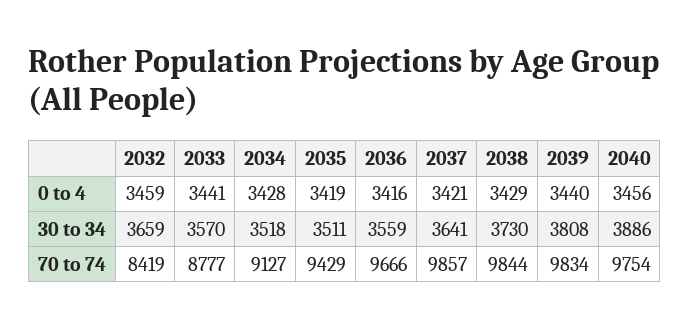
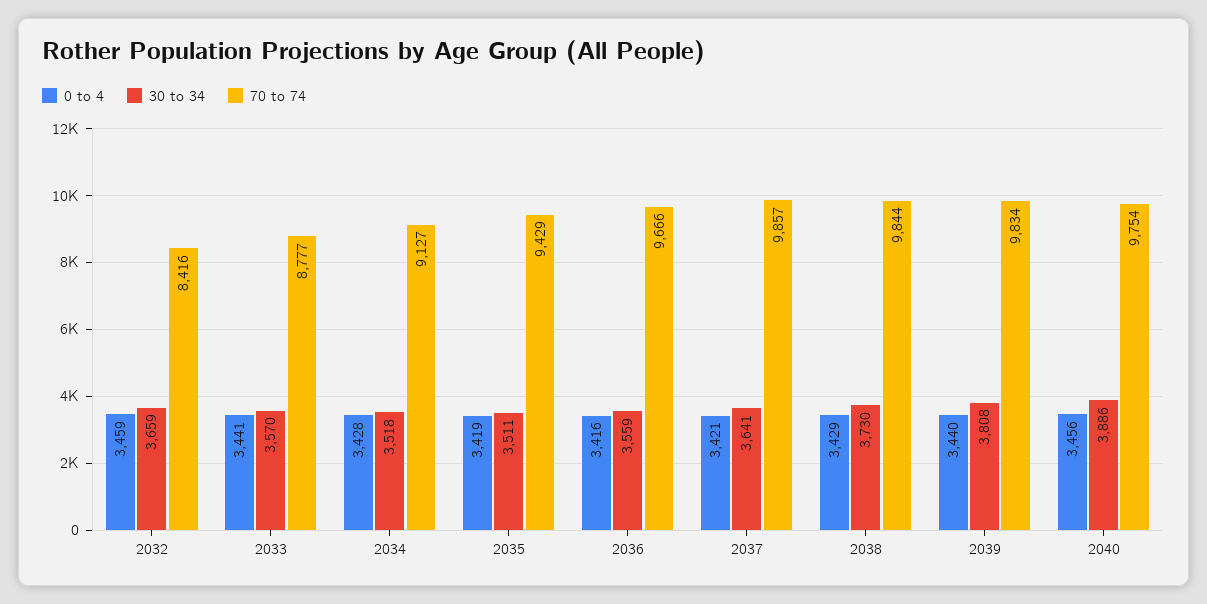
  {
    "0 to 4": {
      "2032": 3459,
      "2033": 3441,
      "2034": 3428,
      "2035": 3419,
      "2036": 3416,
      "2037": 3421,
      "2038": 3429,
      "2039": 3440,
      "2040": 3456
    },
    "30 to 34": {
      "2032": 3659,
      "2033": 3570,
      "2034": 3518,
      "2035": 3511,
      "2036": 3559,
      "2037": 3641,
      "2038": 3730,
      "2039": 3808,
      "2040": 3886
    },
    "70 to 74": {
-     "2032": 8419,
+     "2032": 8416,
      "2033": 8777,
      "2034": 9127,
      "2035": 9429,
      "2036": 9666,
      "2037": 9857,
      "2038": 9844,
      "2039": 9834,
      "2040": 9754
    }
  }

